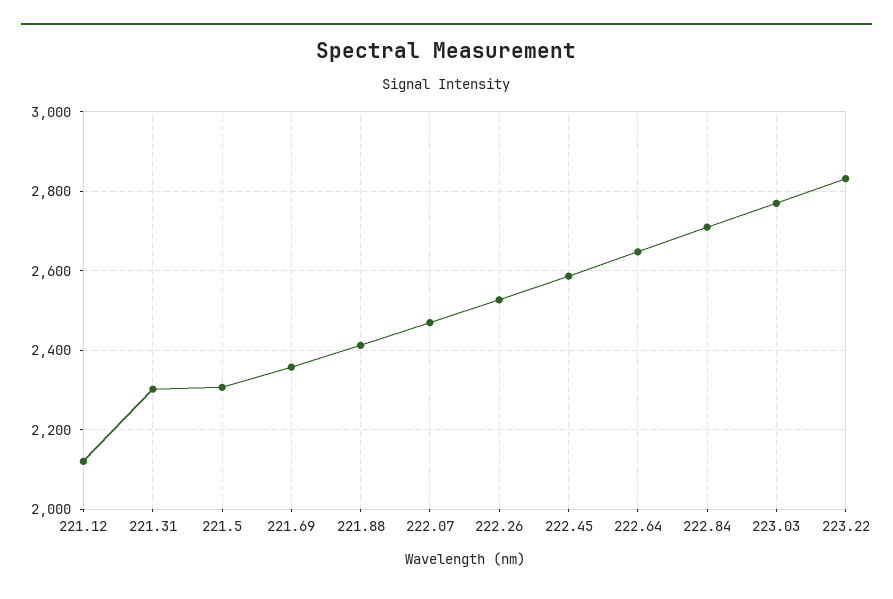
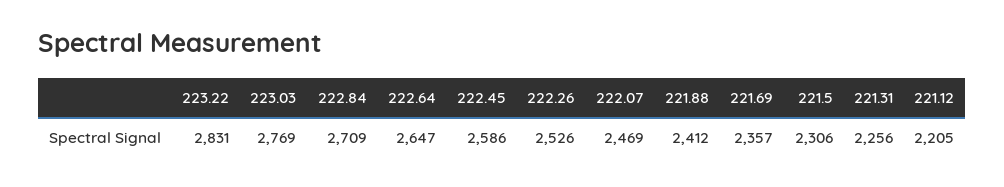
  {
-   "221.12": 2120,
+   "221.12": 2205,
-   "221.31": 2300,
+   "221.31": 2256,
    "221.5": 2306,
    "221.69": 2357,
    "221.88": 2412,
    "222.07": 2469,
    "222.26": 2526,
    "222.45": 2586,
    "222.64": 2647,
    "222.84": 2709,
    "223.03": 2769,
    "223.22": 2831
  }

